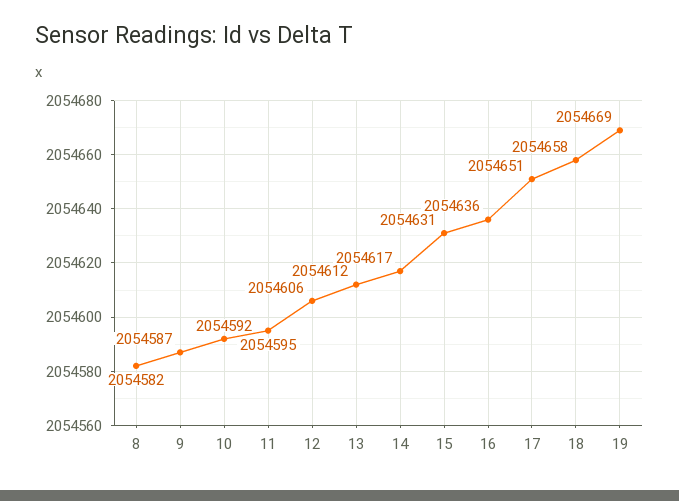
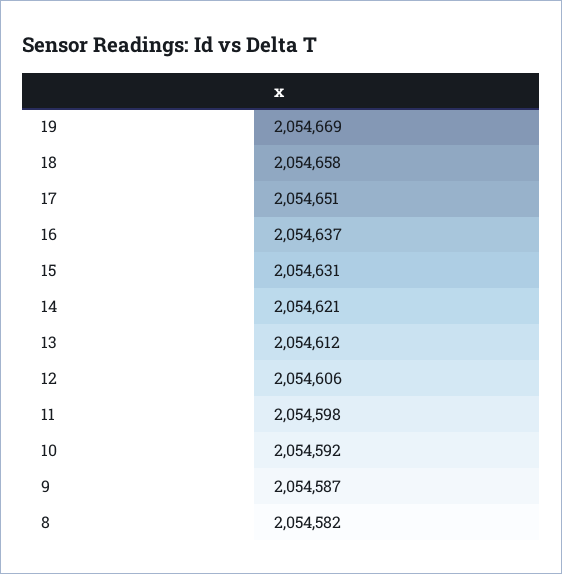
  {
    "8": 2054582,
    "9": 2054587,
    "10": 2054592,
-   "11": 2054595,
+   "11": 2054598,
    "12": 2054606,
    "13": 2054612,
-   "14": 2054617,
+   "14": 2054621,
    "15": 2054631,
-   "16": 2054636,
+   "16": 2054637,
    "17": 2054651,
    "18": 2054658,
    "19": 2054669
  }

